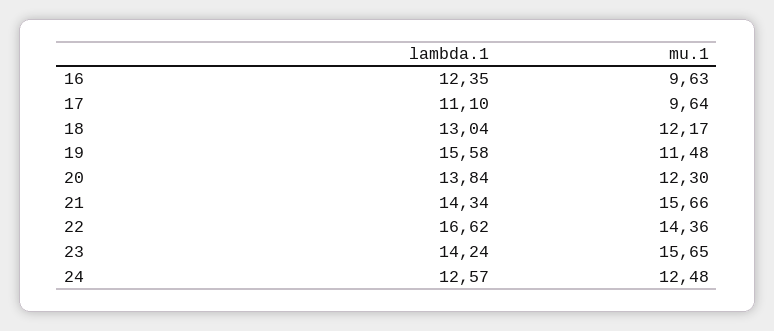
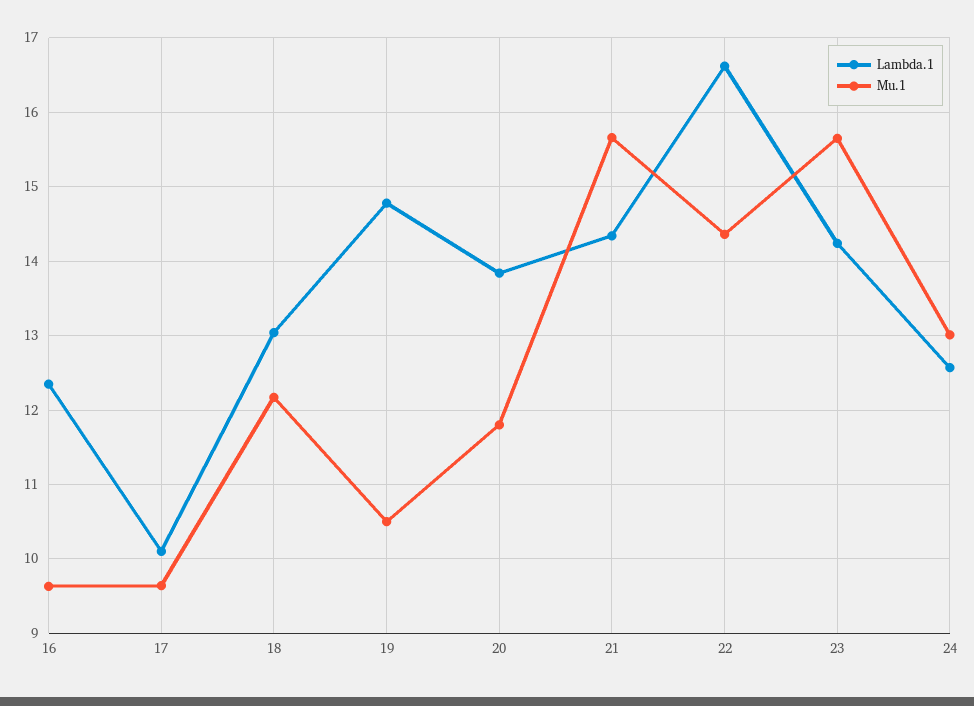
  {
    "lambda.1": {
      "16": 12.35,
-     "17": 11.1,
+     "17": 10.1,
      "18": 13.04,
-     "19": 15.58,
+     "19": 14.8,
      "20": 13.84,
      "21": 14.34,
      "22": 16.62,
      "23": 14.24,
      "24": 12.57
    },
    "mu.1": {
      "16": 9.63,
      "17": 9.64,
      "18": 12.17,
-     "19": 11.48,
+     "19": 10.5,
-     "20": 12.3,
+     "20": 11.8,
      "21": 15.66,
      "22": 14.36,
      "23": 15.65,
-     "24": 12.48
+     "24": 13
    }
  }

